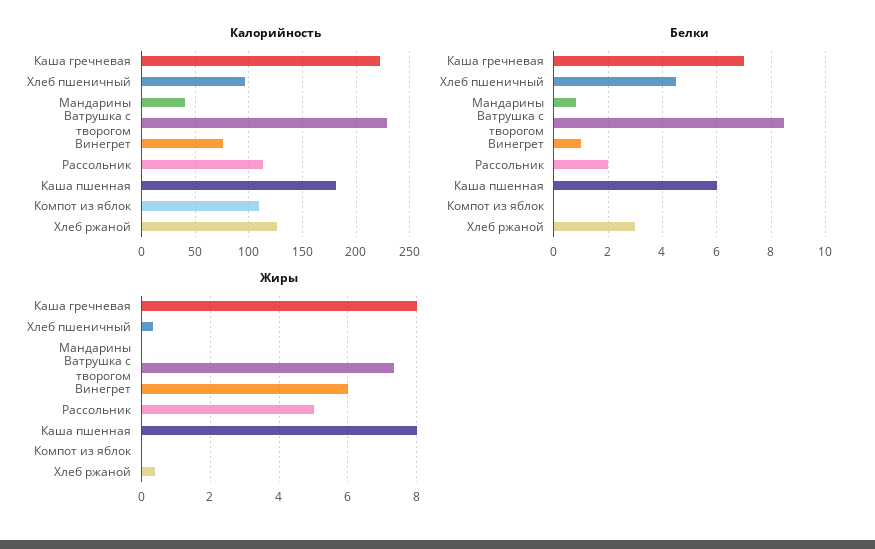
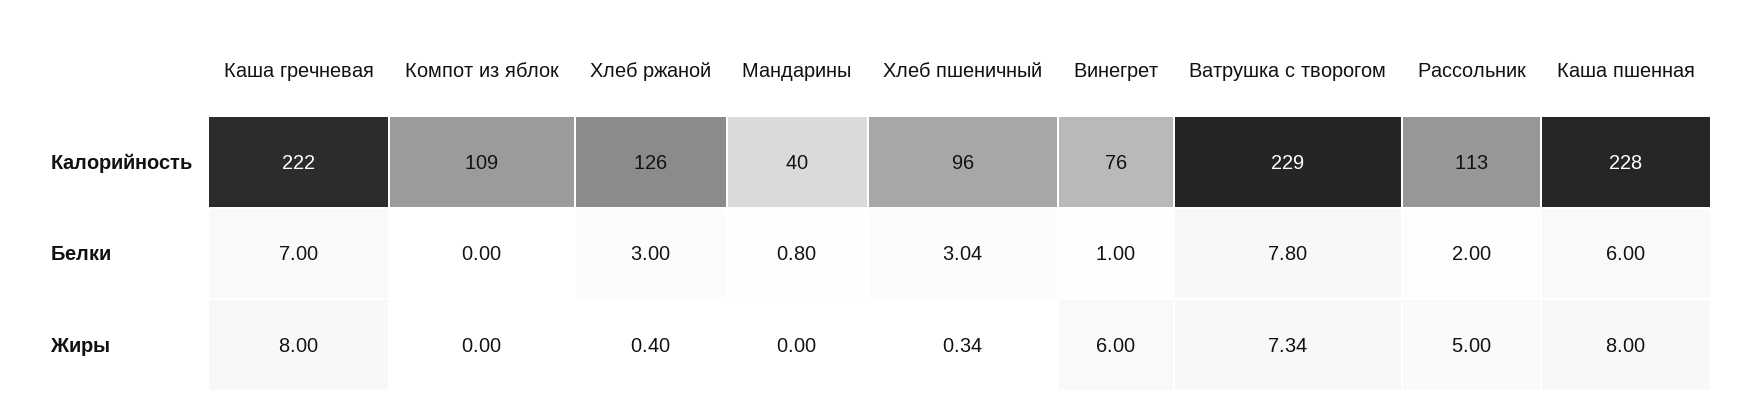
  {
    "Калорийность": {
      "Каша гречневая": 222,
      "Хлеб пшеничный": 96,
      "Мандарины": 40,
      "Ватрушка с творогом": 229,
      "Винегрет": 76,
      "Рассольник": 113,
-     "Каша пшенная": 180,
+     "Каша пшенная": 228,
      "Компот из яблок": 109,
      "Хлеб ржаной": 126
    },
    "Белки": {
      "Каша гречневая": 7,
-     "Хлеб пшеничный": 4.5,
+     "Хлеб пшеничный": 3.04,
      "Мандарины": 0.8,
-     "Ватрушка с творогом": 8.5,
+     "Ватрушка с творогом": 7.8,
      "Винегрет": 1,
      "Рассольник": 2,
      "Каша пшенная": 6,
      "Компот из яблок": 0,
      "Хлеб ржаной": 3
    },
    "Жиры": {
      "Каша гречневая": 8,
      "Хлеб пшеничный": 0.34,
      "Мандарины": 0,
      "Ватрушка с творогом": 7.34,
      "Винегрет": 6,
      "Рассольник": 5,
      "Каша пшенная": 8,
      "Компот из яблок": 0,
      "Хлеб ржаной": 0.4
    }
  }

